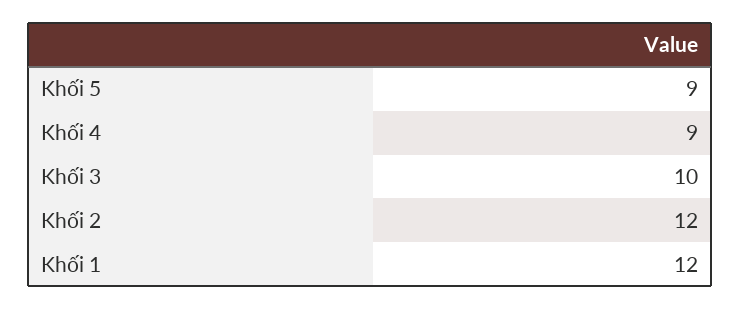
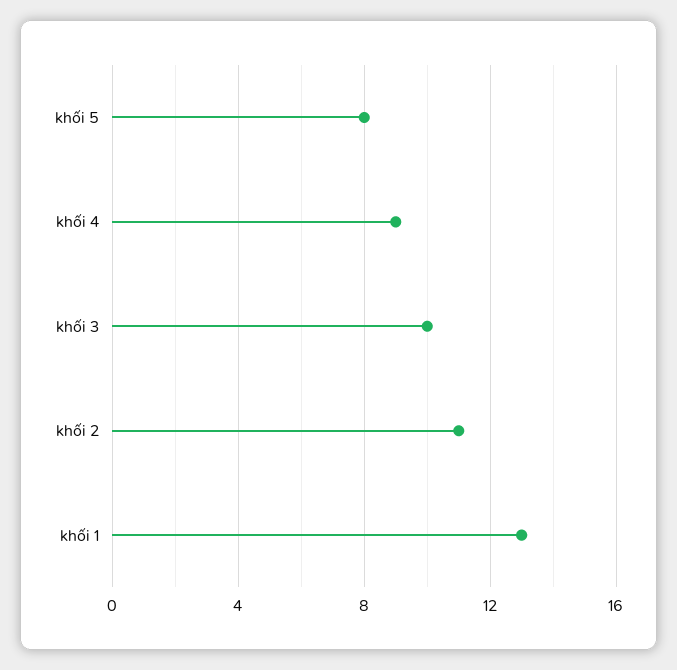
  {
-   "Khối 5": 9,
+   "Khối 5": 8,
    "Khối 4": 9,
    "Khối 3": 10,
-   "Khối 2": 12,
+   "Khối 2": 11,
-   "Khối 1": 12
+   "Khối 1": 13
  }

